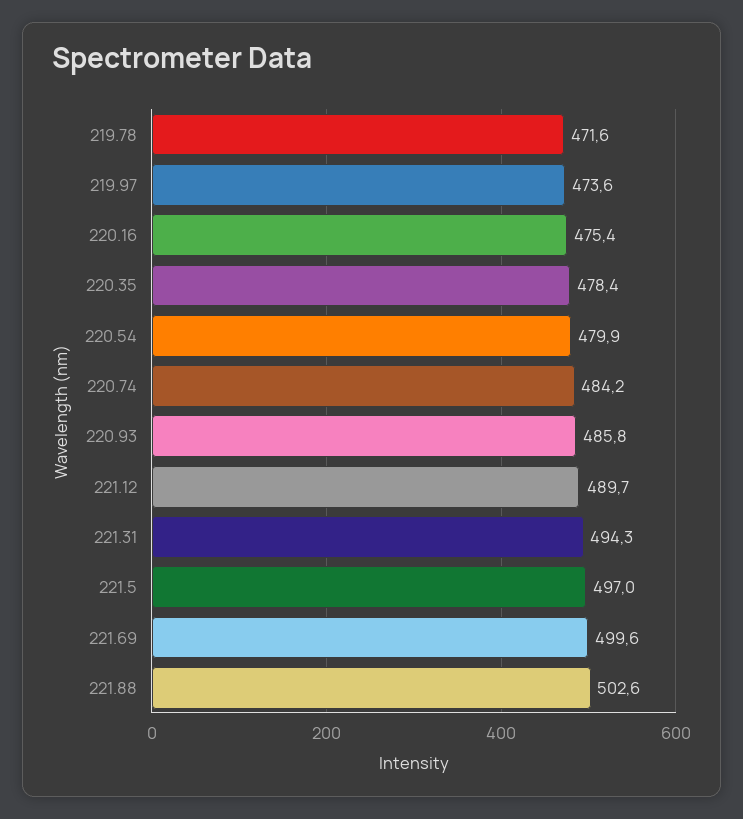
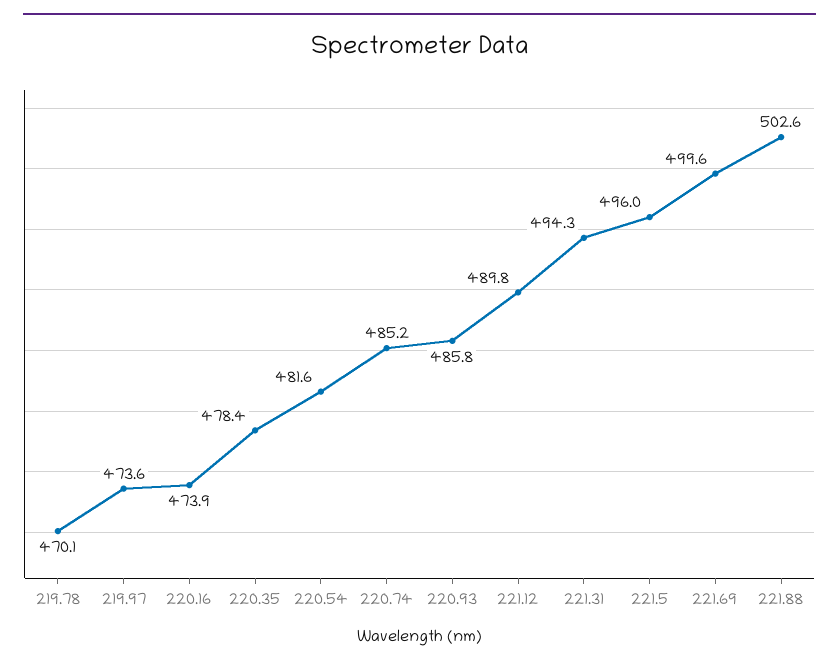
  {
-   "219.78": 471.6,
+   "219.78": 470.1,
    "219.97": 473.6,
-   "220.16": 475.4,
+   "220.16": 473.9,
    "220.35": 478.4,
-   "220.54": 479.9,
+   "220.54": 481.6,
-   "220.74": 484.2,
+   "220.74": 485.2,
    "220.93": 485.8,
-   "221.12": 489.7,
+   "221.12": 489.8,
    "221.31": 494.3,
-   "221.5": 497,
+   "221.5": 496,
    "221.69": 499.6,
    "221.88": 502.6
  }

